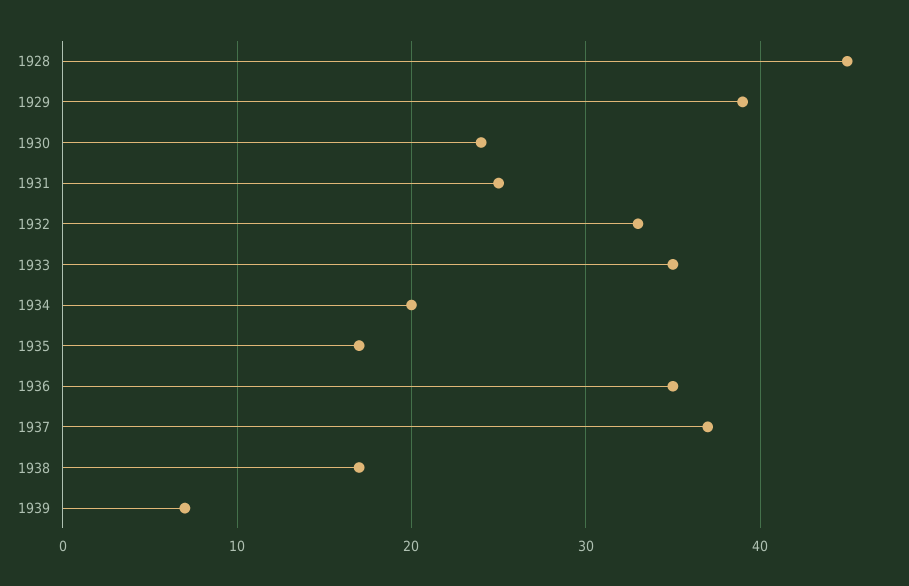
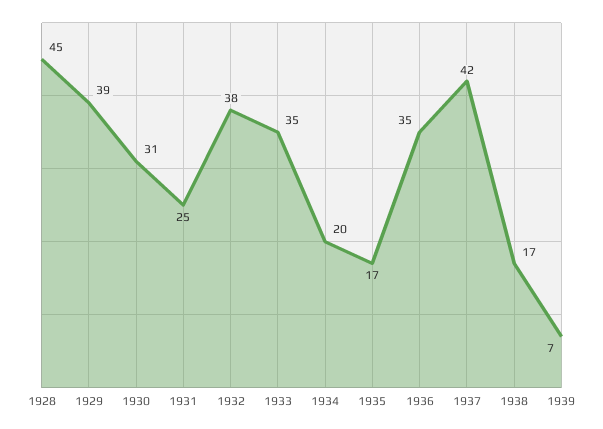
  {
    "1928": 45,
    "1929": 39,
-   "1930": 24,
+   "1930": 31,
    "1931": 25,
-   "1932": 33,
+   "1932": 38,
    "1933": 35,
    "1934": 20,
    "1935": 17,
    "1936": 35,
-   "1937": 37,
+   "1937": 42,
    "1938": 17,
    "1939": 7
  }

